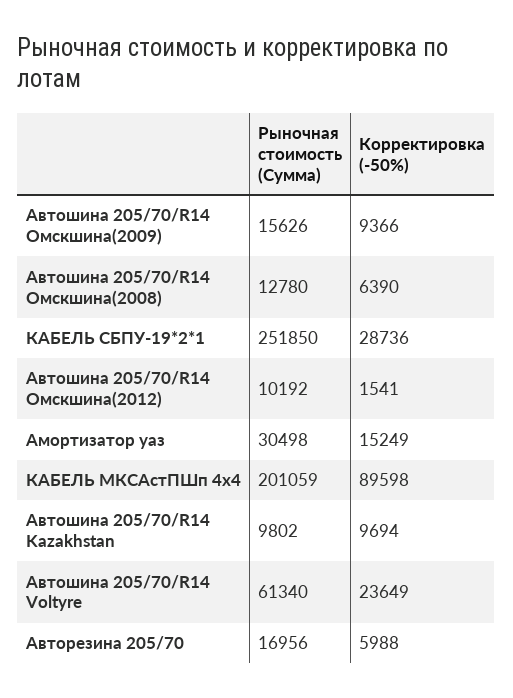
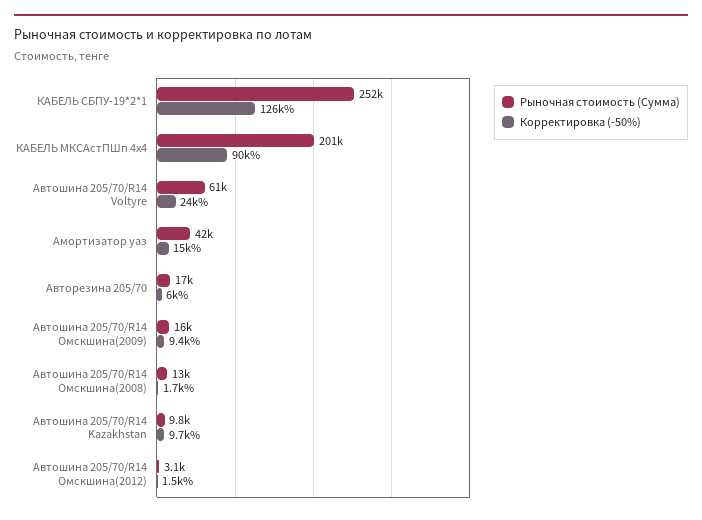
  {
    "Рыночная стоимость (Сумма)": {
      "Автошина 205/70/R14 Омскшина(2009)": 15626,
      "Автошина 205/70/R14 Омскшина(2008)": 12780,
      "КАБЕЛЬ СБПУ-19*2*1": 251850,
-     "Автошина 205/70/R14 Омскшина(2012)": 10192,
+     "Автошина 205/70/R14 Омскшина(2012)": 3100,
-     "Амортизатор уаз": 30498,
+     "Амортизатор уаз": 42000,
      "КАБЕЛЬ МКСАстПШп 4х4": 201059,
      "Автошина 205/70/R14 Kazakhstan": 9802,
      "Автошина 205/70/R14 Voltyre": 61340,
      "Авторезина 205/70": 16956
    },
    "Корректировка (-50%)": {
      "Автошина 205/70/R14 Омскшина(2009)": 9366,
-     "Автошина 205/70/R14 Омскшина(2008)": 6390,
+     "Автошина 205/70/R14 Омскшина(2008)": 1700,
-     "КАБЕЛЬ СБПУ-19*2*1": 28736,
+     "КАБЕЛЬ СБПУ-19*2*1": 126000,
      "Автошина 205/70/R14 Омскшина(2012)": 1541,
      "Амортизатор уаз": 15249,
      "КАБЕЛЬ МКСАстПШп 4х4": 89598,
      "Автошина 205/70/R14 Kazakhstan": 9694,
      "Автошина 205/70/R14 Voltyre": 23649,
      "Авторезина 205/70": 5988
    }
  }

